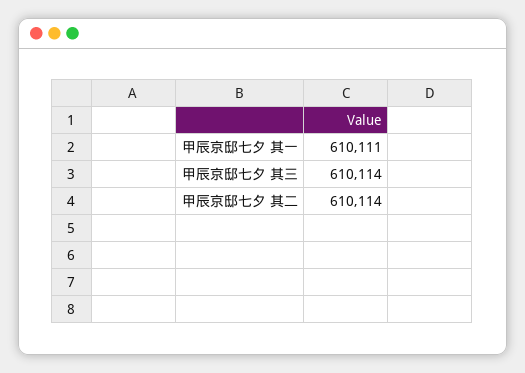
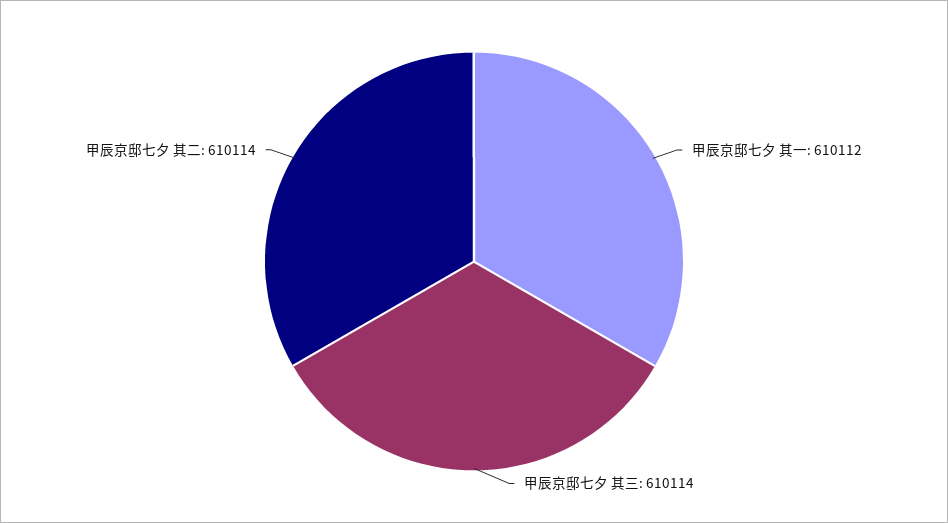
  {
-   "甲辰京邸七夕 其一": 610111,
+   "甲辰京邸七夕 其一": 610112,
    "甲辰京邸七夕 其三": 610114,
    "甲辰京邸七夕 其二": 610114
  }

